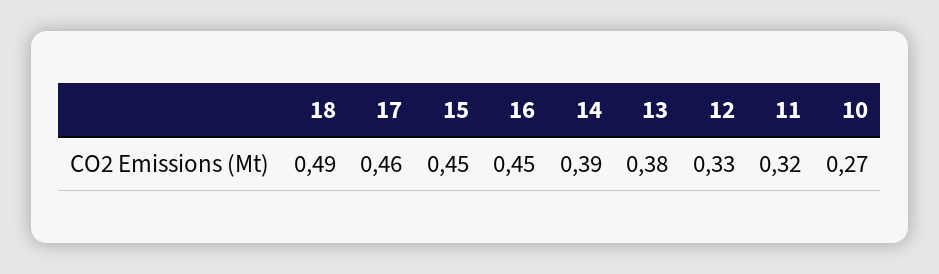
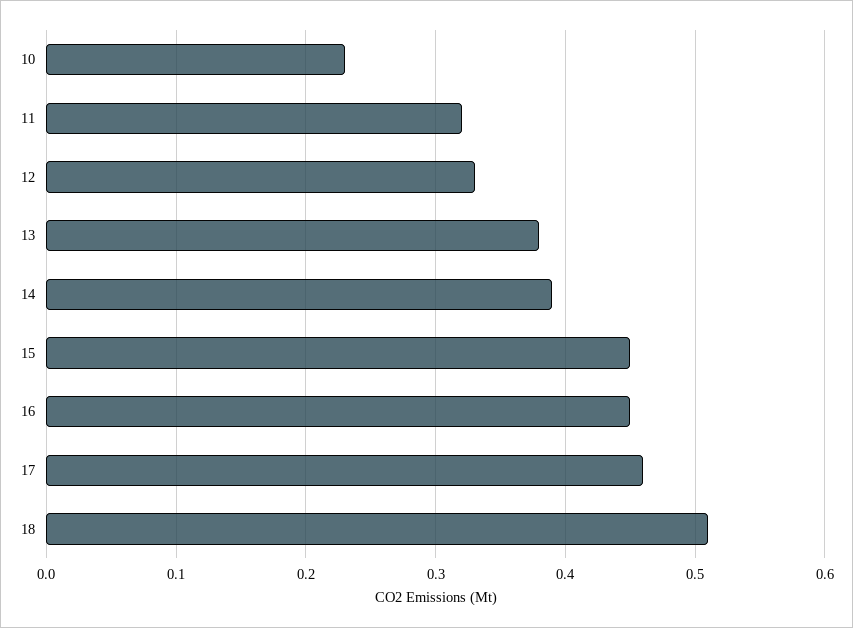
  {
-   "18": 0.49,
+   "18": 0.51,
    "17": 0.46,
    "15": 0.45,
    "16": 0.45,
    "14": 0.39,
    "13": 0.38,
    "12": 0.33,
    "11": 0.32,
-   "10": 0.27
+   "10": 0.23
  }

